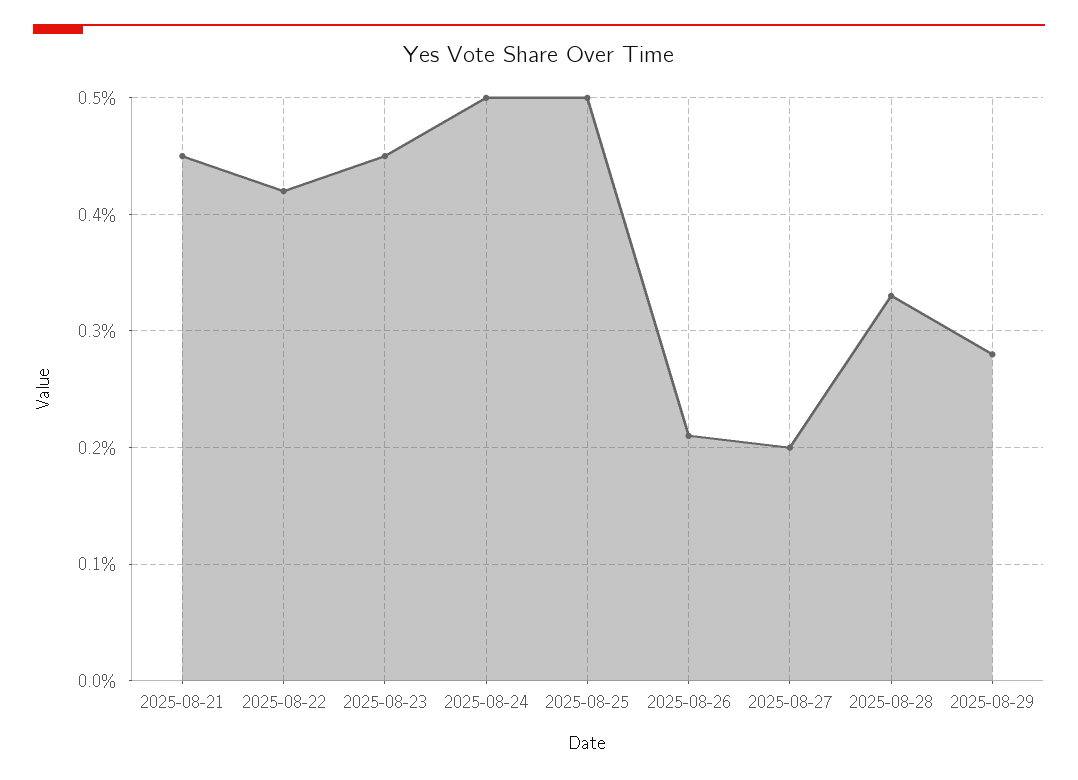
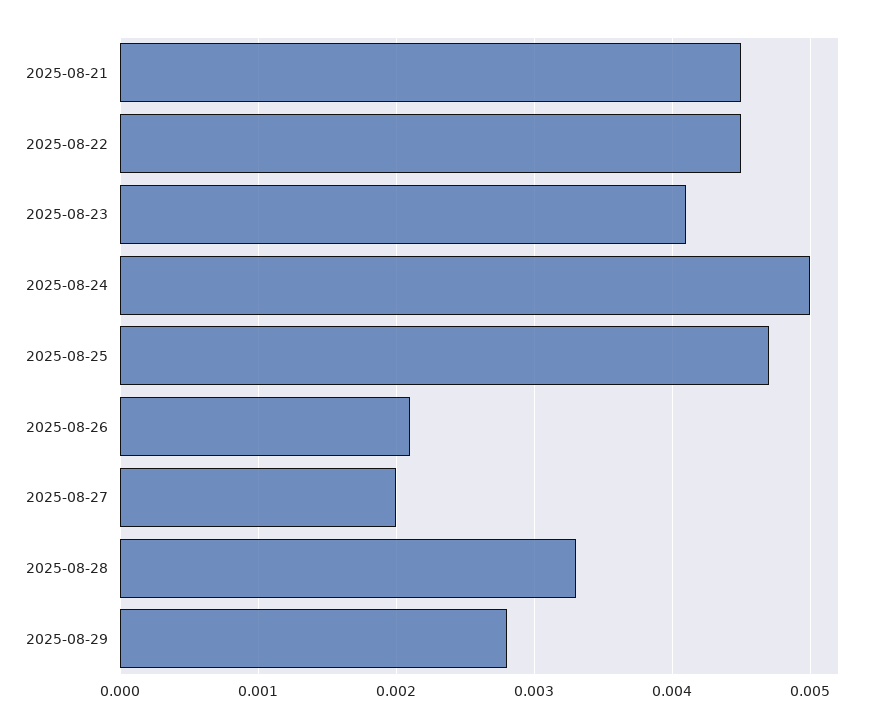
  {
    "2025-08-21": 0.0045,
-   "2025-08-22": 0.0042,
+   "2025-08-22": 0.0045,
-   "2025-08-23": 0.0045,
+   "2025-08-23": 0.0041,
    "2025-08-24": 0.005,
-   "2025-08-25": 0.005,
+   "2025-08-25": 0.0047,
    "2025-08-26": 0.0021,
    "2025-08-27": 0.002,
    "2025-08-28": 0.0033,
    "2025-08-29": 0.0028
  }

